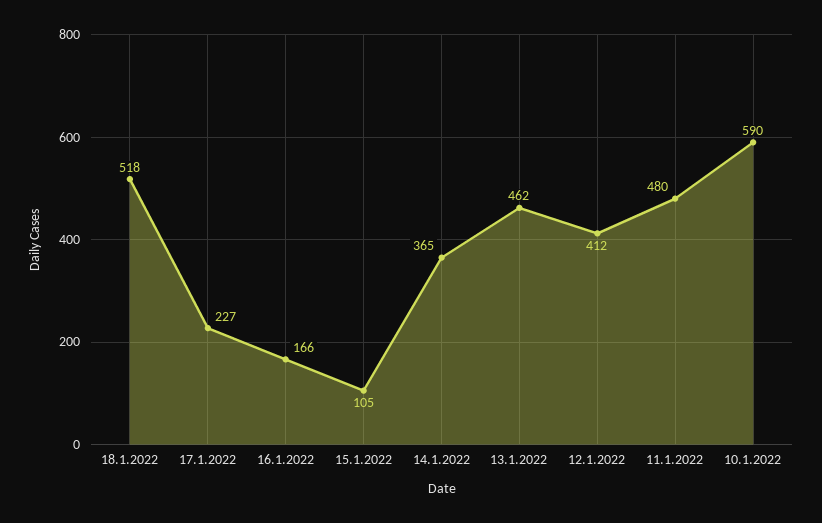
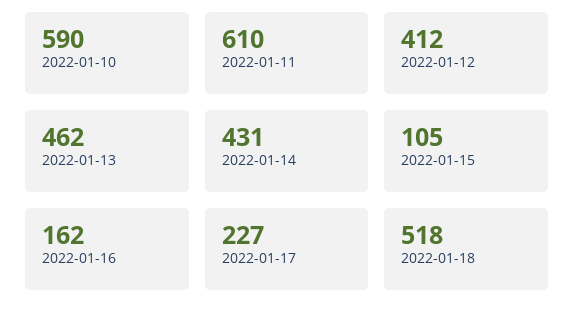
  {
    "18.1.2022": 518,
    "17.1.2022": 227,
-   "16.1.2022": 166,
+   "16.1.2022": 162,
    "15.1.2022": 105,
-   "14.1.2022": 365,
+   "14.1.2022": 431,
    "13.1.2022": 462,
    "12.1.2022": 412,
-   "11.1.2022": 480,
+   "11.1.2022": 610,
    "10.1.2022": 590
  }

